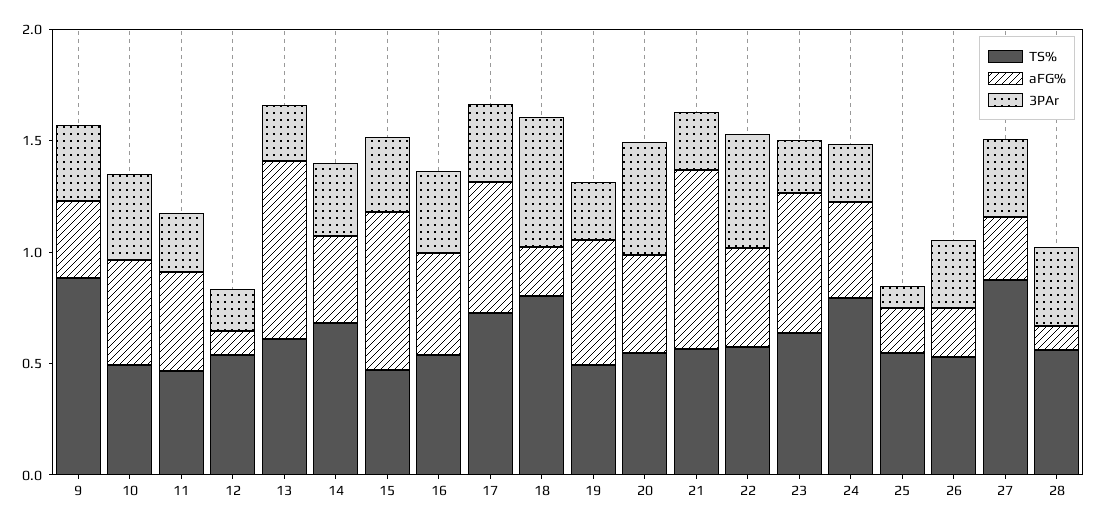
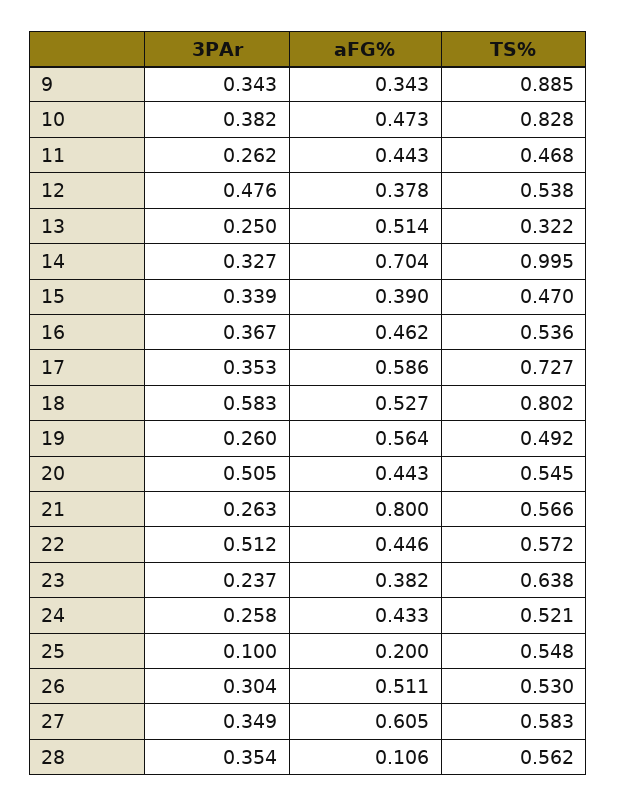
  {
    "TS%": {
      "9": 0.885,
-     "10": 0.5,
+     "10": 0.828,
      "11": 0.468,
      "12": 0.538,
-     "13": 0.6,
+     "13": 0.322,
-     "14": 0.7,
+     "14": 0.995,
      "15": 0.47,
      "16": 0.536,
      "17": 0.727,
      "18": 0.802,
      "19": 0.492,
      "20": 0.545,
      "21": 0.566,
      "22": 0.572,
      "23": 0.638,
-     "24": 0.8,
+     "24": 0.521,
      "25": 0.548,
      "26": 0.53,
-     "27": 0.9,
+     "27": 0.583,
      "28": 0.562
    },
    "aFG%": {
      "9": 0.343,
      "10": 0.473,
      "11": 0.443,
-     "12": 0.1,
+     "12": 0.378,
-     "13": 0.8,
+     "13": 0.514,
-     "14": 0.4,
+     "14": 0.704,
-     "15": 0.7,
+     "15": 0.39,
      "16": 0.462,
      "17": 0.586,
-     "18": 0.2,
+     "18": 0.527,
      "19": 0.564,
      "20": 0.443,
      "21": 0.8,
      "22": 0.446,
-     "23": 0.6,
+     "23": 0.382,
      "24": 0.433,
      "25": 0.2,
-     "26": 0.2,
+     "26": 0.511,
-     "27": 0.3,
+     "27": 0.605,
      "28": 0.106
    },
    "3PAr": {
      "9": 0.343,
      "10": 0.382,
      "11": 0.262,
-     "12": 0.2,
+     "12": 0.476,
      "13": 0.25,
      "14": 0.327,
      "15": 0.339,
      "16": 0.367,
      "17": 0.353,
      "18": 0.583,
      "19": 0.26,
      "20": 0.505,
      "21": 0.263,
      "22": 0.512,
      "23": 0.237,
      "24": 0.258,
      "25": 0.1,
      "26": 0.304,
      "27": 0.349,
      "28": 0.354
    }
  }

